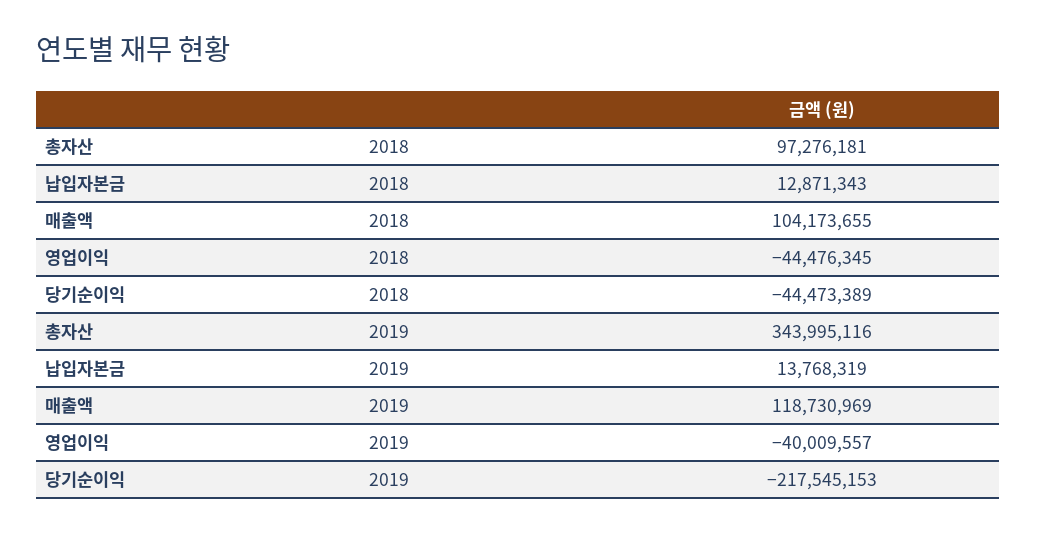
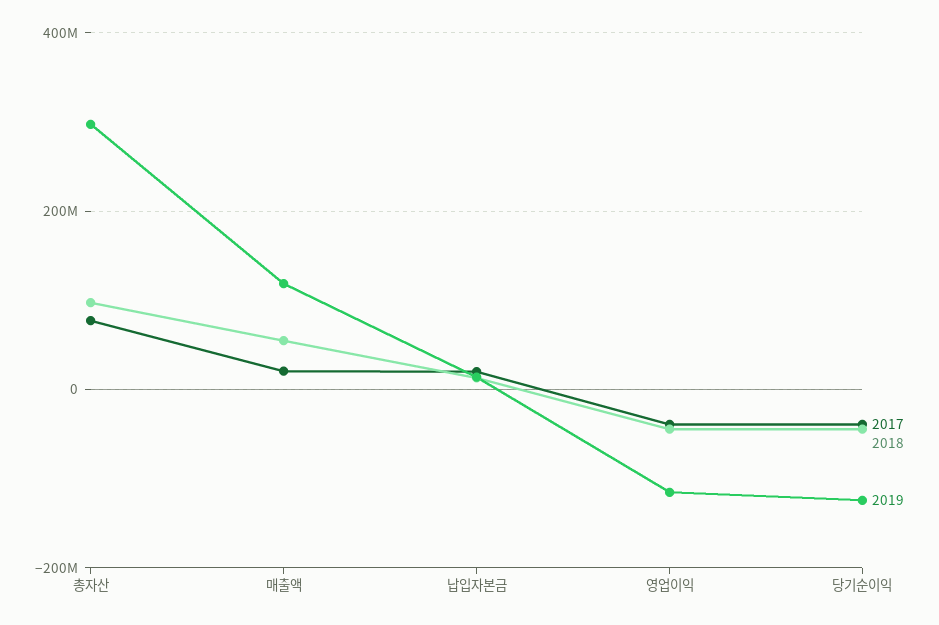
  {
    "2018": {
      "총자산": 97276181,
      "납입자본금": 12871343,
-     "매출액": 104173655,
+     "매출액": 60000000,
      "영업이익": -44476345,
      "당기순이익": -44473389
    },
    "2019": {
-     "총자산": 343995116,
+     "총자산": 300000000,
      "납입자본금": 13768319,
      "매출액": 118730969,
-     "영업이익": -40009557,
+     "영업이익": -120000000,
-     "당기순이익": -217545153
+     "당기순이익": -120000000
-   }
+   },
+   "2017": {
+     "총자산": 80000000,
+     "매출액": 20000000,
+     "납입자본금": 20000000,
+     "영업이익": -40000000,
+     "당기순이익": -40000000
+   }
  }

